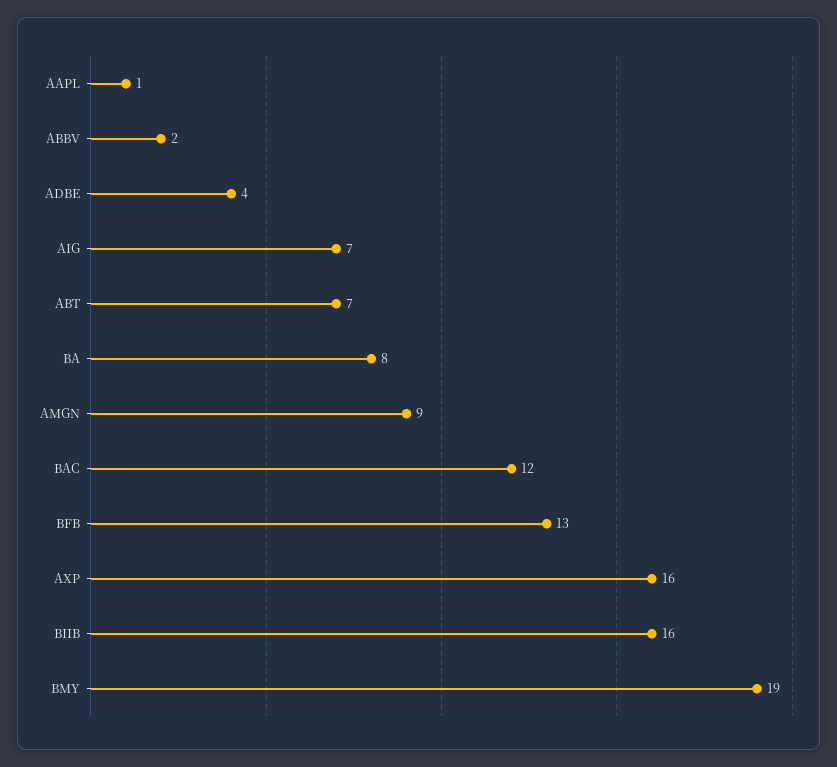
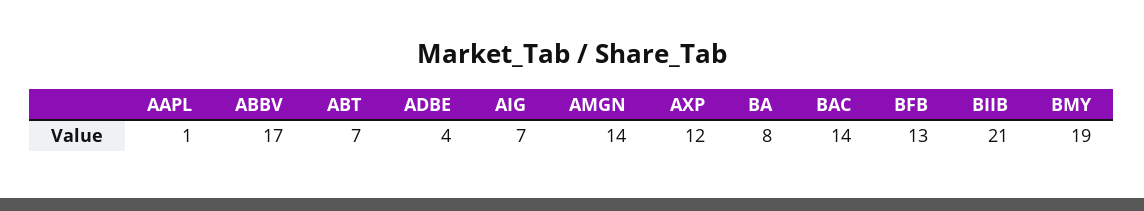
  {
    "AAPL": 1,
-   "ABBV": 2,
+   "ABBV": 17,
    "ADBE": 4,
    "AIG": 7,
    "ABT": 7,
    "BA": 8,
-   "AMGN": 9,
+   "AMGN": 14,
-   "BAC": 12,
+   "BAC": 14,
    "BFB": 13,
-   "AXP": 16,
+   "AXP": 12,
-   "BIIB": 16,
+   "BIIB": 21,
    "BMY": 19
  }

